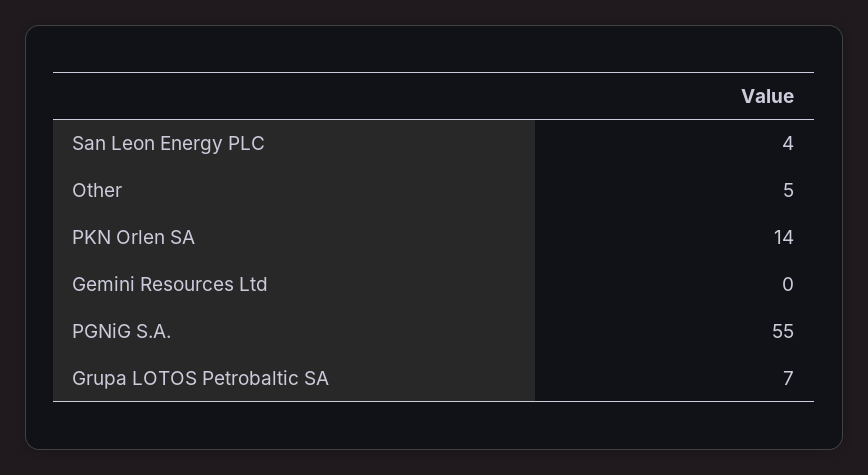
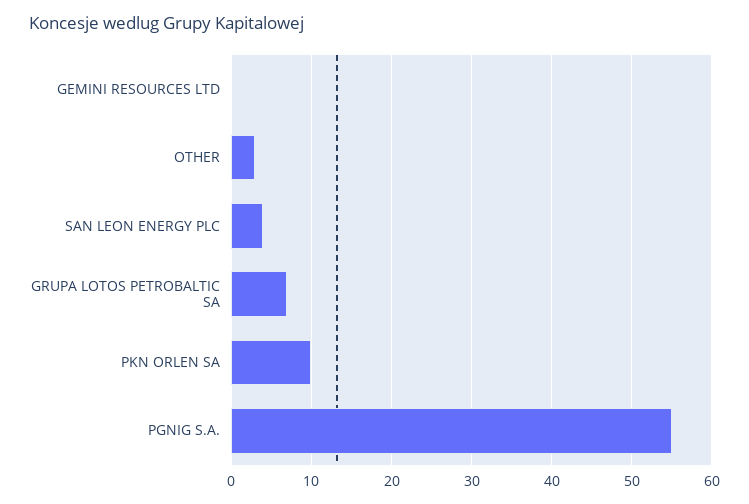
  {
    "San Leon Energy PLC": 4,
-   "Other": 5,
+   "Other": 3,
-   "PKN Orlen SA": 14,
+   "PKN Orlen SA": 10,
    "Gemini Resources Ltd": 0,
    "PGNiG S.A.": 55,
    "Grupa LOTOS Petrobaltic SA": 7
  }

